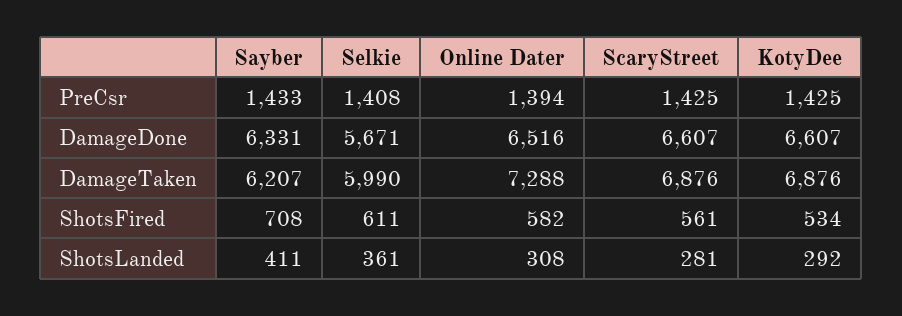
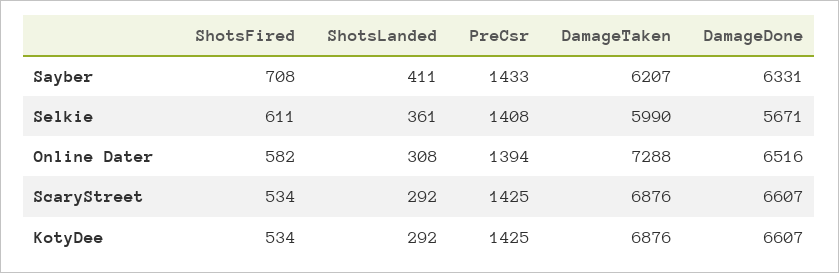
  {
    "Sayber": {
      "PreCsr": 1433,
      "DamageDone": 6331,
      "DamageTaken": 6207,
      "ShotsFired": 708,
      "ShotsLanded": 411
    },
    "Selkie": {
      "PreCsr": 1408,
      "DamageDone": 5671,
      "DamageTaken": 5990,
      "ShotsFired": 611,
      "ShotsLanded": 361
    },
    "Online Dater": {
      "PreCsr": 1394,
      "DamageDone": 6516,
      "DamageTaken": 7288,
      "ShotsFired": 582,
      "ShotsLanded": 308
    },
    "ScaryStreet": {
      "PreCsr": 1425,
      "DamageDone": 6607,
      "DamageTaken": 6876,
-     "ShotsFired": 561,
+     "ShotsFired": 534,
-     "ShotsLanded": 281
+     "ShotsLanded": 292
    },
    "KotyDee": {
      "PreCsr": 1425,
      "DamageDone": 6607,
      "DamageTaken": 6876,
      "ShotsFired": 534,
      "ShotsLanded": 292
    }
  }

